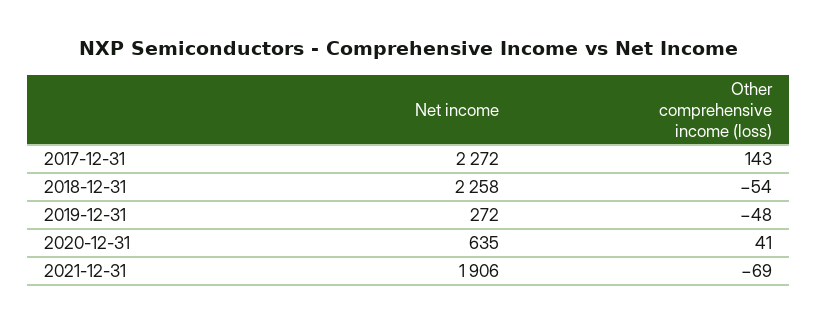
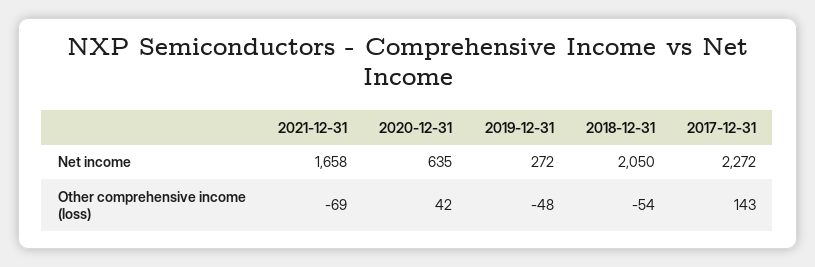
  {
    "Net income": {
      "2017-12-31": 2272,
-     "2018-12-31": 2258,
+     "2018-12-31": 2050,
      "2019-12-31": 272,
      "2020-12-31": 635,
-     "2021-12-31": 1906
+     "2021-12-31": 1658
    },
    "Other comprehensive income (loss)": {
      "2017-12-31": 143,
      "2018-12-31": -54,
      "2019-12-31": -48,
-     "2020-12-31": 41,
+     "2020-12-31": 42,
      "2021-12-31": -69
    }
  }

